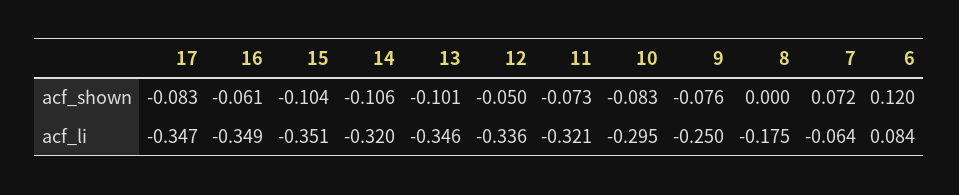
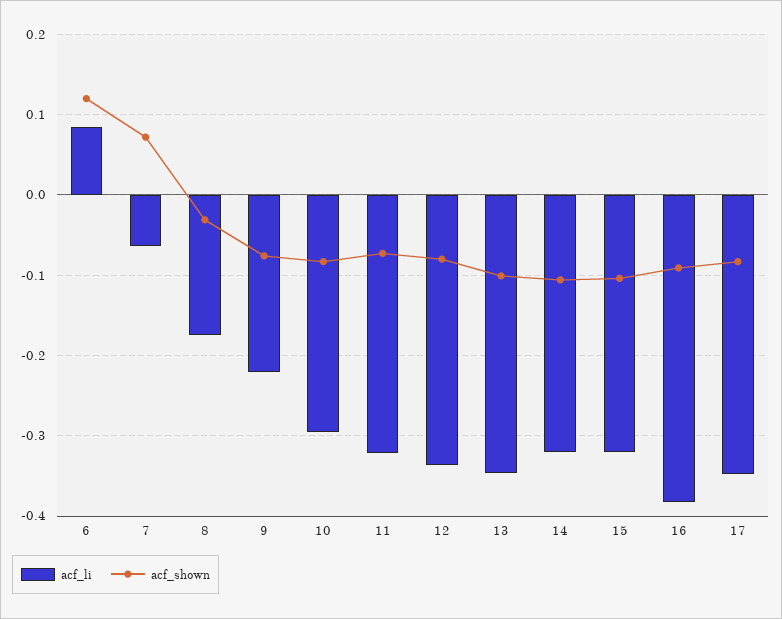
  {
    "acf_shown": {
      "17": -0.083,
-     "16": -0.061,
+     "16": -0.09,
      "15": -0.104,
      "14": -0.106,
      "13": -0.101,
-     "12": -0.05,
+     "12": -0.08,
      "11": -0.073,
      "10": -0.083,
      "9": -0.076,
-     "8": 0,
+     "8": -0.03,
      "7": 0.072,
      "6": 0.12
    },
    "acf_li": {
      "17": -0.347,
-     "16": -0.349,
+     "16": -0.38,
-     "15": -0.351,
+     "15": -0.32,
      "14": -0.32,
      "13": -0.346,
      "12": -0.336,
      "11": -0.321,
      "10": -0.295,
-     "9": -0.25,
+     "9": -0.22,
      "8": -0.175,
      "7": -0.064,
      "6": 0.084
    }
  }

